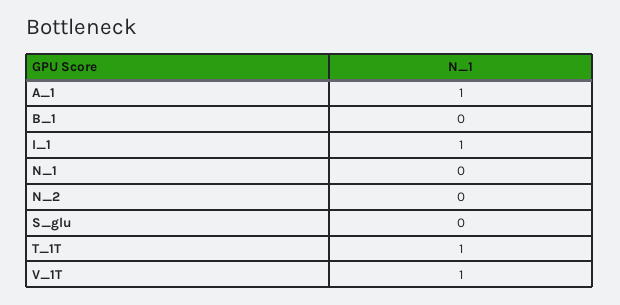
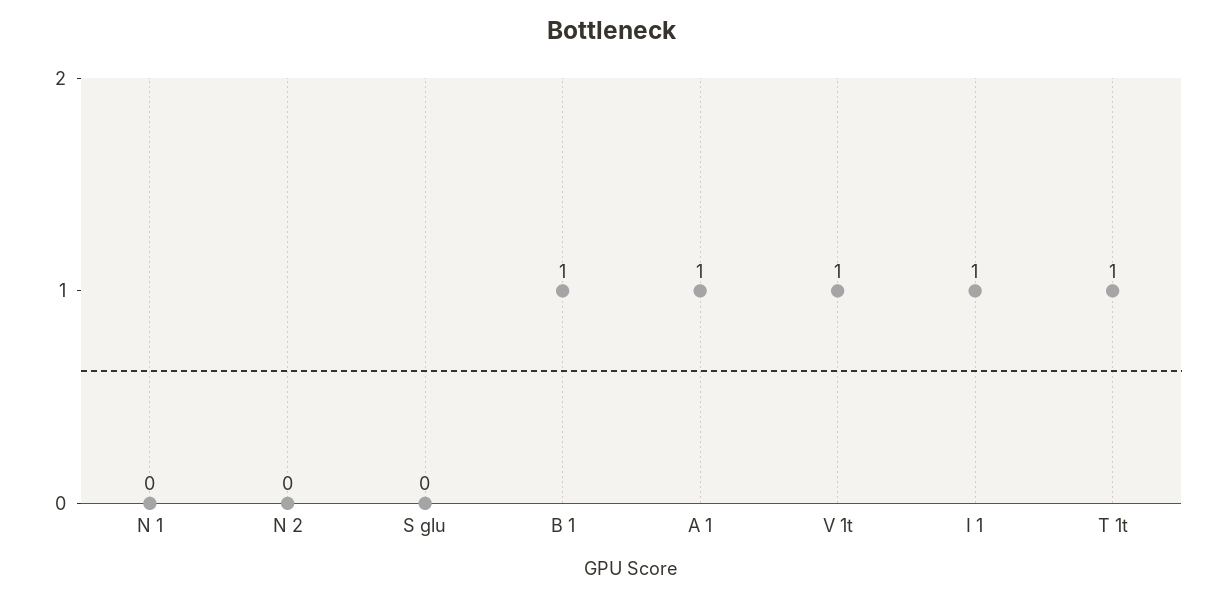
  {
    "A_1": 1,
-   "B_1": 0,
+   "B_1": 1,
    "I_1": 1,
    "N_1": 0,
    "N_2": 0,
    "S_glu": 0,
    "T_1T": 1,
    "V_1T": 1
  }

